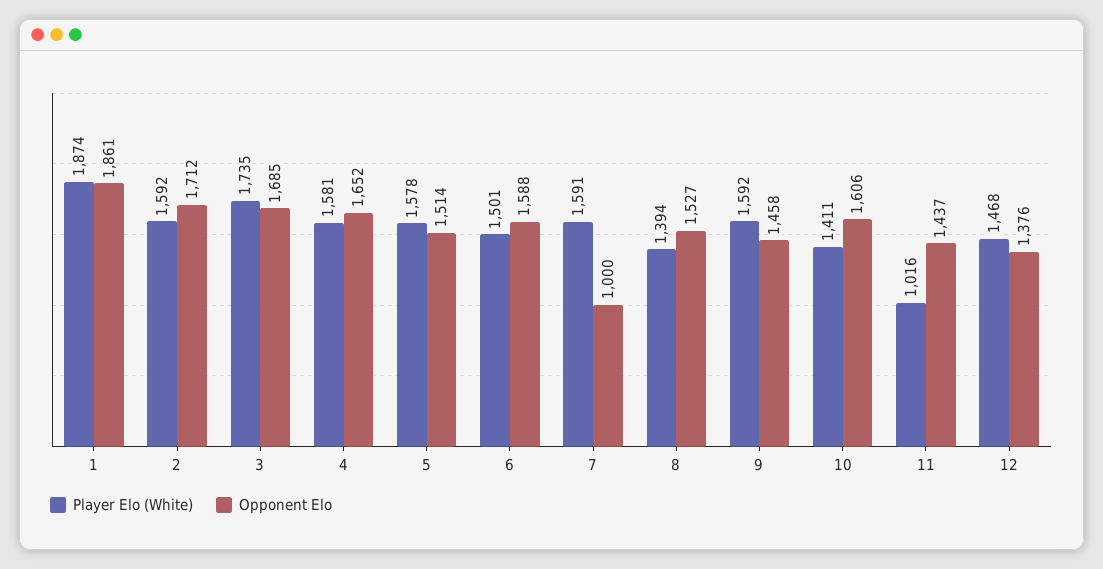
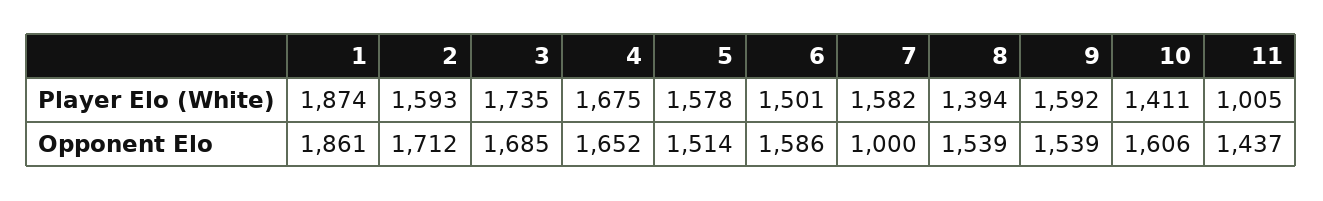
  {
    "Player Elo (White)": {
      "1": 1874,
-     "2": 1592,
+     "2": 1593,
      "3": 1735,
-     "4": 1581,
+     "4": 1675,
      "5": 1578,
      "6": 1501,
-     "7": 1591,
+     "7": 1582,
      "8": 1394,
      "9": 1592,
      "10": 1411,
-     "11": 1016,
+     "11": 1005
-     "12": 1468
    },
    "Opponent Elo": {
      "1": 1861,
      "2": 1712,
      "3": 1685,
      "4": 1652,
      "5": 1514,
-     "6": 1588,
+     "6": 1586,
      "7": 1000,
-     "8": 1527,
+     "8": 1539,
-     "9": 1458,
+     "9": 1539,
      "10": 1606,
-     "11": 1437,
+     "11": 1437
-     "12": 1376
    }
  }

